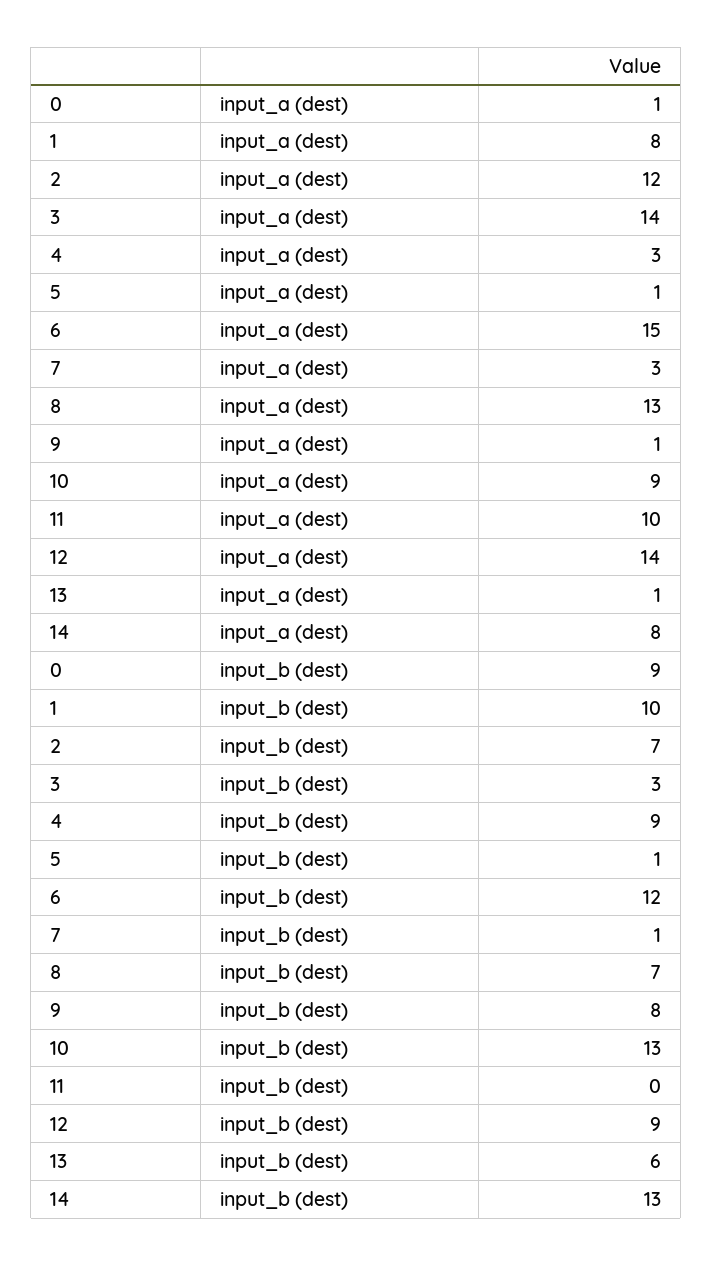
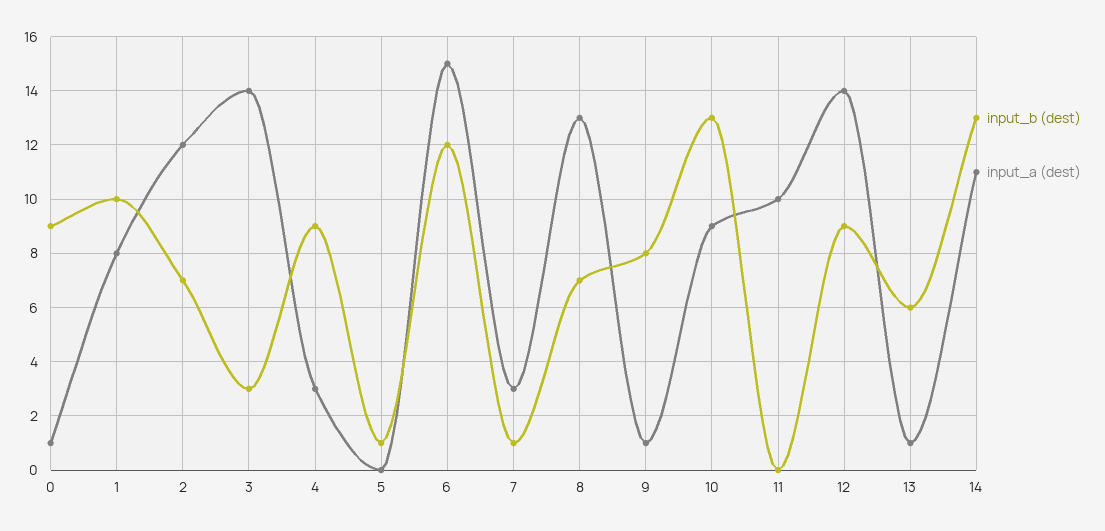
  {
    "input_a (dest)": {
      "0": 1,
      "1": 8,
      "2": 12,
      "3": 14,
      "4": 3,
-     "5": 1,
+     "5": 0,
      "6": 15,
      "7": 3,
      "8": 13,
      "9": 1,
      "10": 9,
      "11": 10,
      "12": 14,
      "13": 1,
-     "14": 8
+     "14": 11
    },
    "input_b (dest)": {
      "0": 9,
      "1": 10,
      "2": 7,
      "3": 3,
      "4": 9,
      "5": 1,
      "6": 12,
      "7": 1,
      "8": 7,
      "9": 8,
      "10": 13,
      "11": 0,
      "12": 9,
      "13": 6,
      "14": 13
    }
  }

